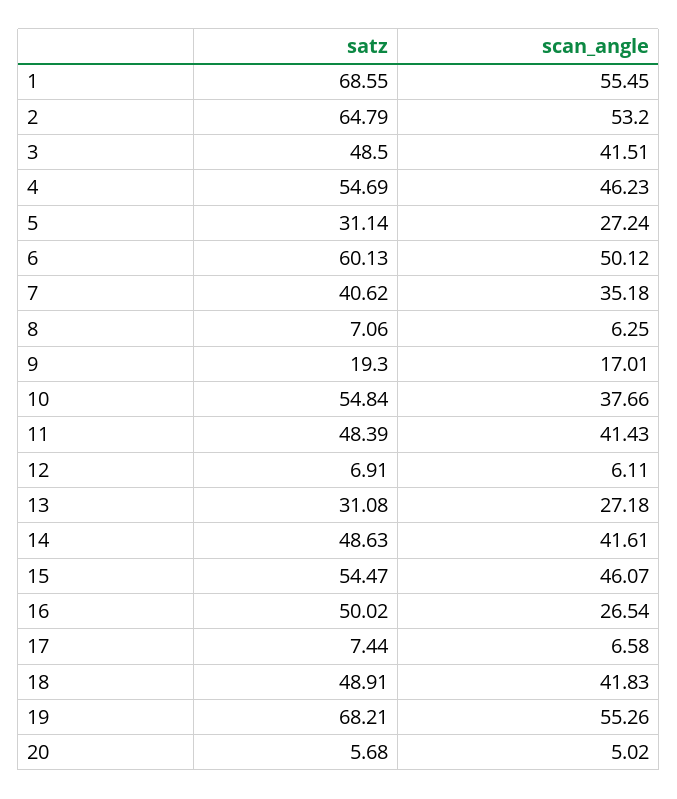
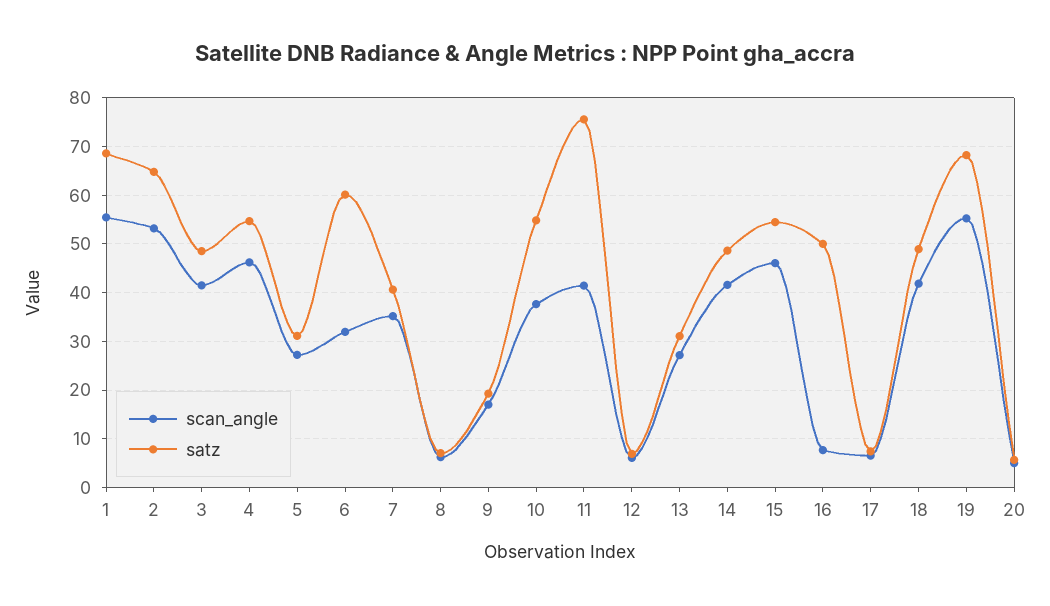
  {
    "satz": {
      "1": 68.55,
      "2": 64.79,
      "3": 48.5,
      "4": 54.69,
      "5": 31.14,
      "6": 60.13,
      "7": 40.62,
      "8": 7.06,
      "9": 19.3,
      "10": 54.84,
-     "11": 48.39,
+     "11": 76,
      "12": 6.91,
      "13": 31.08,
      "14": 48.63,
      "15": 54.47,
      "16": 50.02,
      "17": 7.44,
      "18": 48.91,
      "19": 68.21,
      "20": 5.68
    },
    "scan_angle": {
      "1": 55.45,
      "2": 53.2,
      "3": 41.51,
      "4": 46.23,
      "5": 27.24,
-     "6": 50.12,
+     "6": 32,
      "7": 35.18,
      "8": 6.25,
      "9": 17.01,
      "10": 37.66,
      "11": 41.43,
      "12": 6.11,
      "13": 27.18,
      "14": 41.61,
      "15": 46.07,
-     "16": 26.54,
+     "16": 8,
      "17": 6.58,
      "18": 41.83,
      "19": 55.26,
      "20": 5.02
    }
  }

